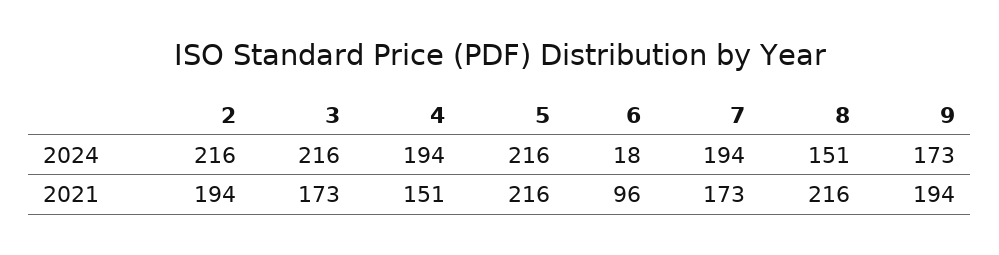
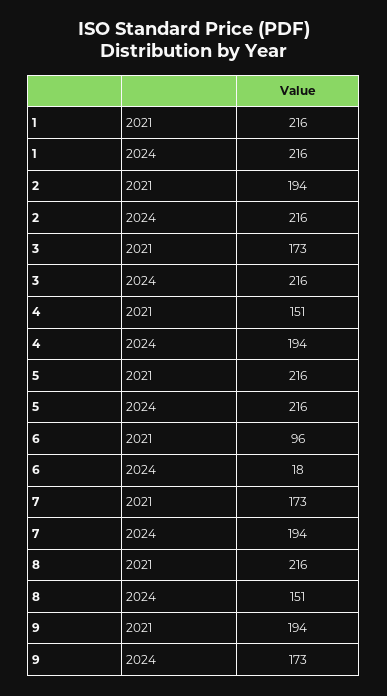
  {
    "2": {
      "2024": 216,
      "2021": 194
    },
    "3": {
      "2024": 216,
      "2021": 173
    },
    "4": {
      "2024": 194,
      "2021": 151
    },
    "5": {
      "2024": 216,
      "2021": 216
    },
    "6": {
      "2024": 18,
      "2021": 96
    },
    "7": {
      "2024": 194,
      "2021": 173
    },
    "8": {
      "2024": 151,
      "2021": 216
    },
    "9": {
      "2024": 173,
      "2021": 194
-   }
+   },
+   "1": {
+     "2021": 216,
+     "2024": 216
+   }
  }

